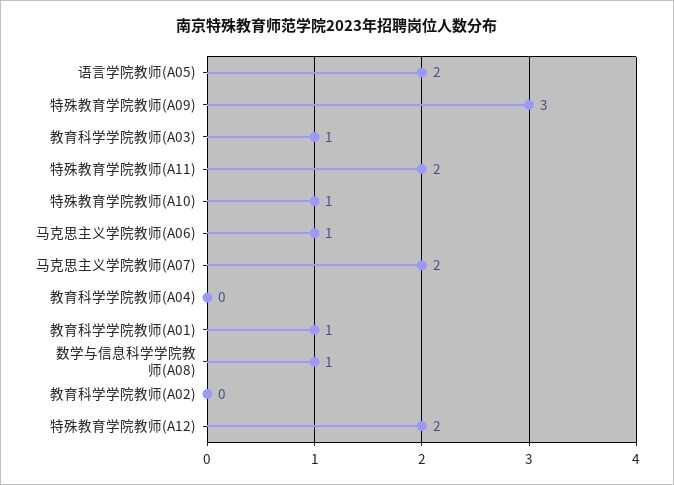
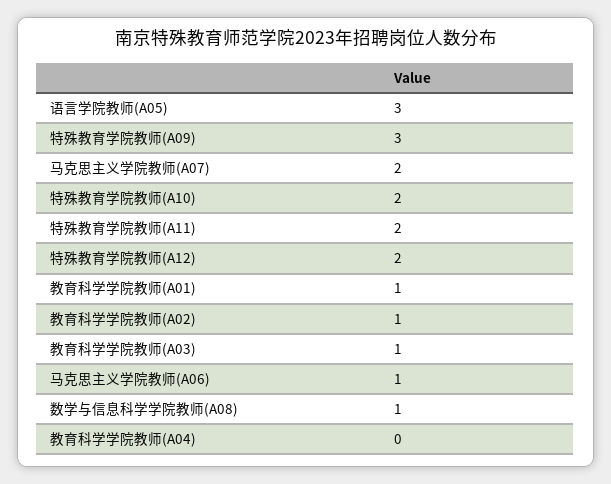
  {
-   "语言学院教师(A05)": 2,
+   "语言学院教师(A05)": 3,
    "特殊教育学院教师(A09)": 3,
    "教育科学学院教师(A03)": 1,
    "特殊教育学院教师(A11)": 2,
-   "特殊教育学院教师(A10)": 1,
+   "特殊教育学院教师(A10)": 2,
    "马克思主义学院教师(A06)": 1,
    "马克思主义学院教师(A07)": 2,
    "教育科学学院教师(A04)": 0,
    "教育科学学院教师(A01)": 1,
    "数学与信息科学学院教师(A08)": 1,
-   "教育科学学院教师(A02)": 0,
+   "教育科学学院教师(A02)": 1,
    "特殊教育学院教师(A12)": 2
  }

